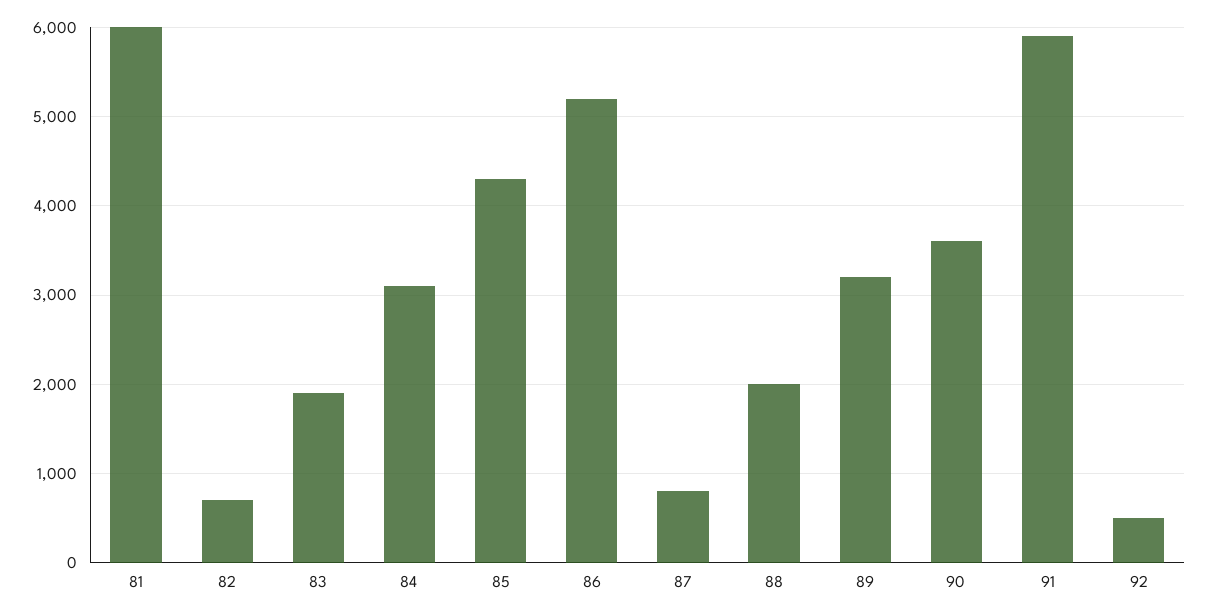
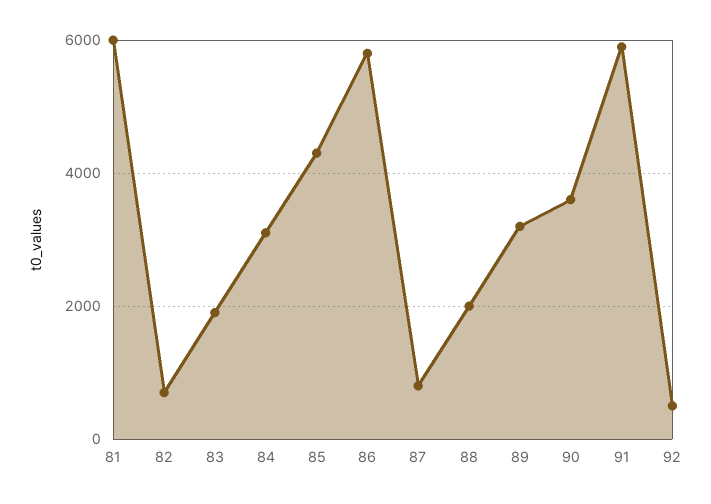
  {
    "81": 6000,
    "82": 700,
    "83": 1900,
    "84": 3100,
    "85": 4300,
-   "86": 5200,
+   "86": 5800,
    "87": 800,
    "88": 2000,
    "89": 3200,
    "90": 3600,
    "91": 5900,
    "92": 500
  }

